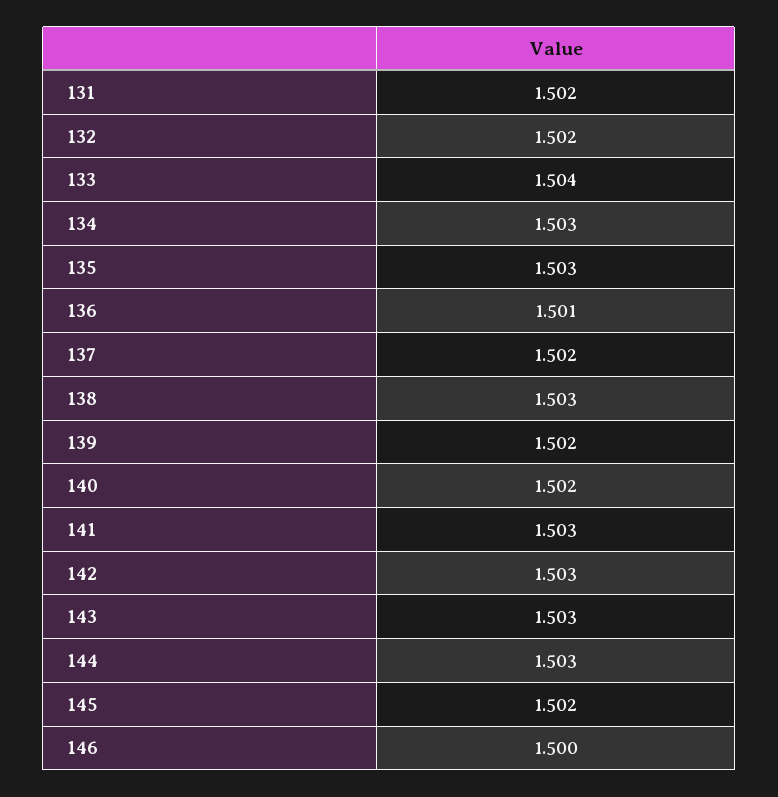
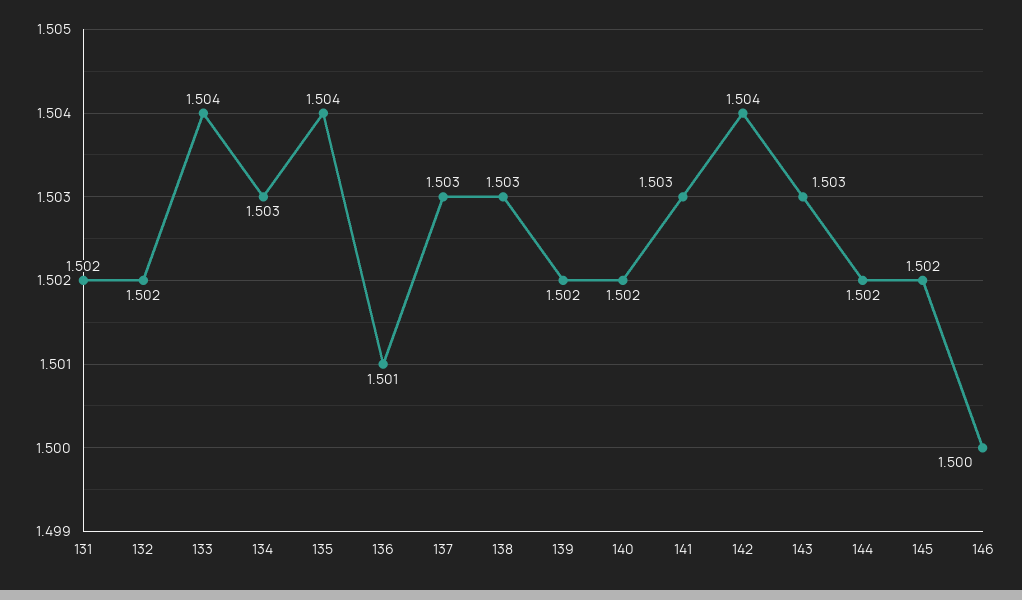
  {
    "131": 1.502,
    "132": 1.502,
    "133": 1.504,
    "134": 1.503,
-   "135": 1.503,
+   "135": 1.504,
    "136": 1.501,
-   "137": 1.502,
+   "137": 1.503,
    "138": 1.503,
    "139": 1.502,
    "140": 1.502,
    "141": 1.503,
-   "142": 1.503,
+   "142": 1.504,
    "143": 1.503,
-   "144": 1.503,
+   "144": 1.502,
    "145": 1.502,
    "146": 1.5
  }

